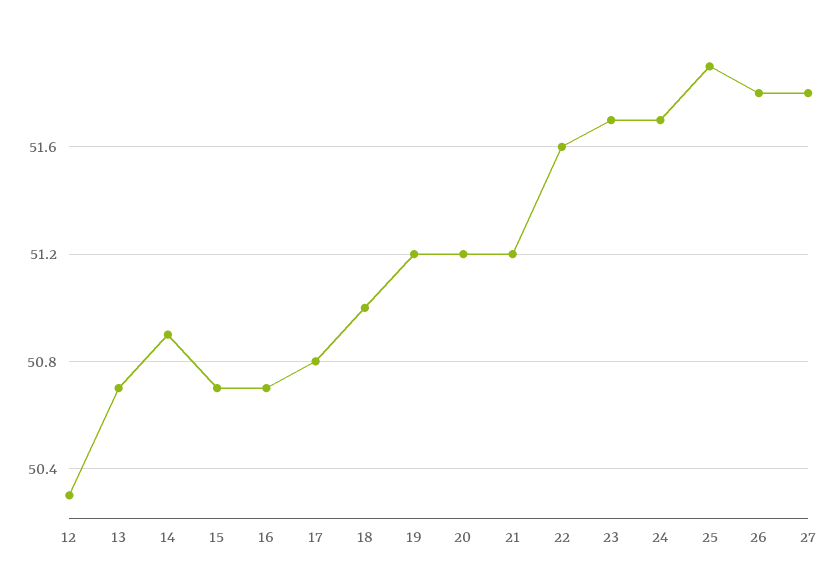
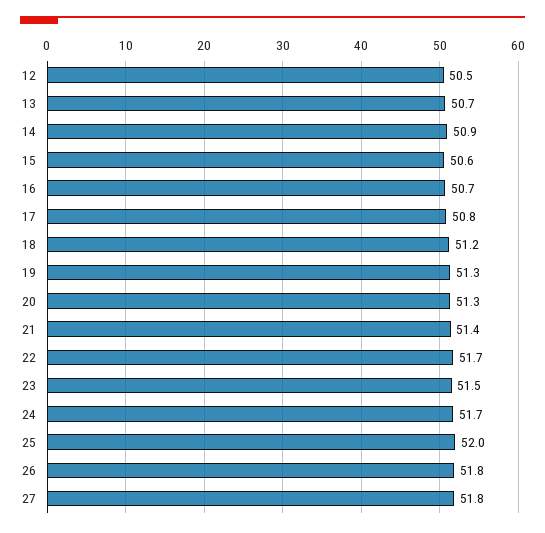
  {
-   "12": 50.3,
+   "12": 50.5,
    "13": 50.7,
    "14": 50.9,
-   "15": 50.7,
+   "15": 50.6,
    "16": 50.7,
    "17": 50.8,
-   "18": 51,
+   "18": 51.2,
-   "19": 51.2,
+   "19": 51.3,
-   "20": 51.2,
+   "20": 51.3,
-   "21": 51.2,
+   "21": 51.4,
-   "22": 51.6,
+   "22": 51.7,
-   "23": 51.7,
+   "23": 51.5,
    "24": 51.7,
-   "25": 51.9,
+   "25": 52,
    "26": 51.8,
    "27": 51.8
  }

